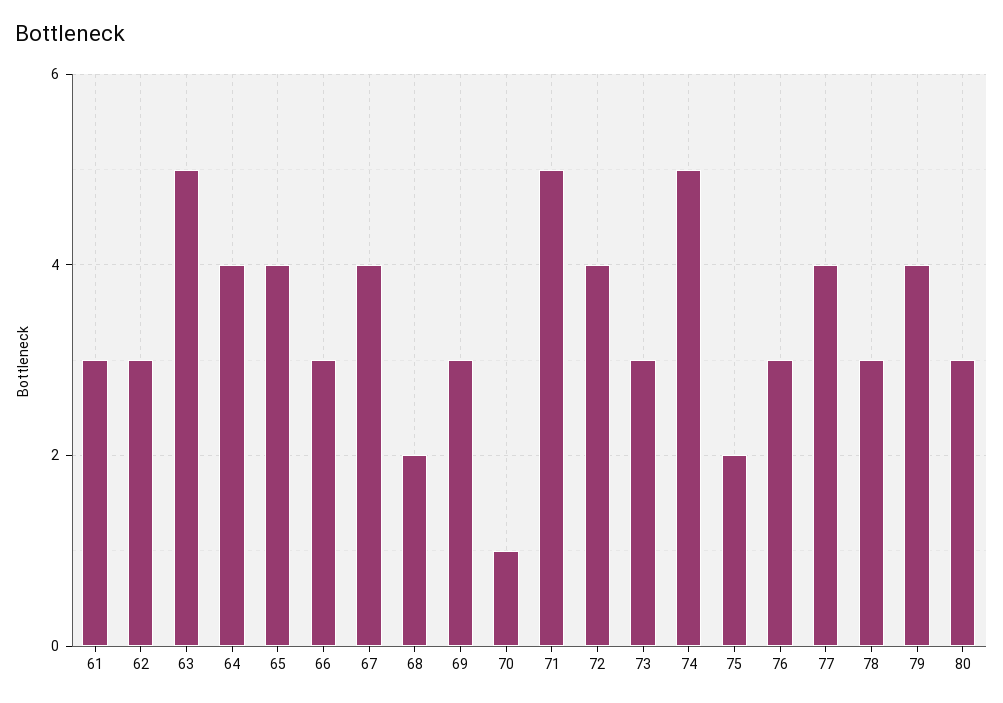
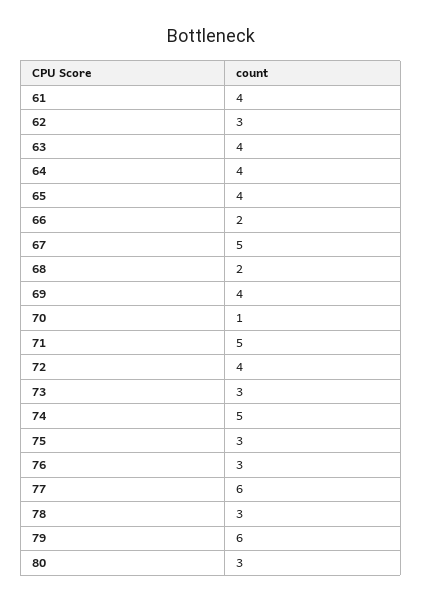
  {
-   "61": 3,
+   "61": 4,
    "62": 3,
-   "63": 5,
+   "63": 4,
    "64": 4,
    "65": 4,
-   "66": 3,
+   "66": 2,
-   "67": 4,
+   "67": 5,
    "68": 2,
-   "69": 3,
+   "69": 4,
    "70": 1,
    "71": 5,
    "72": 4,
    "73": 3,
    "74": 5,
-   "75": 2,
+   "75": 3,
    "76": 3,
-   "77": 4,
+   "77": 6,
    "78": 3,
-   "79": 4,
+   "79": 6,
    "80": 3
  }

